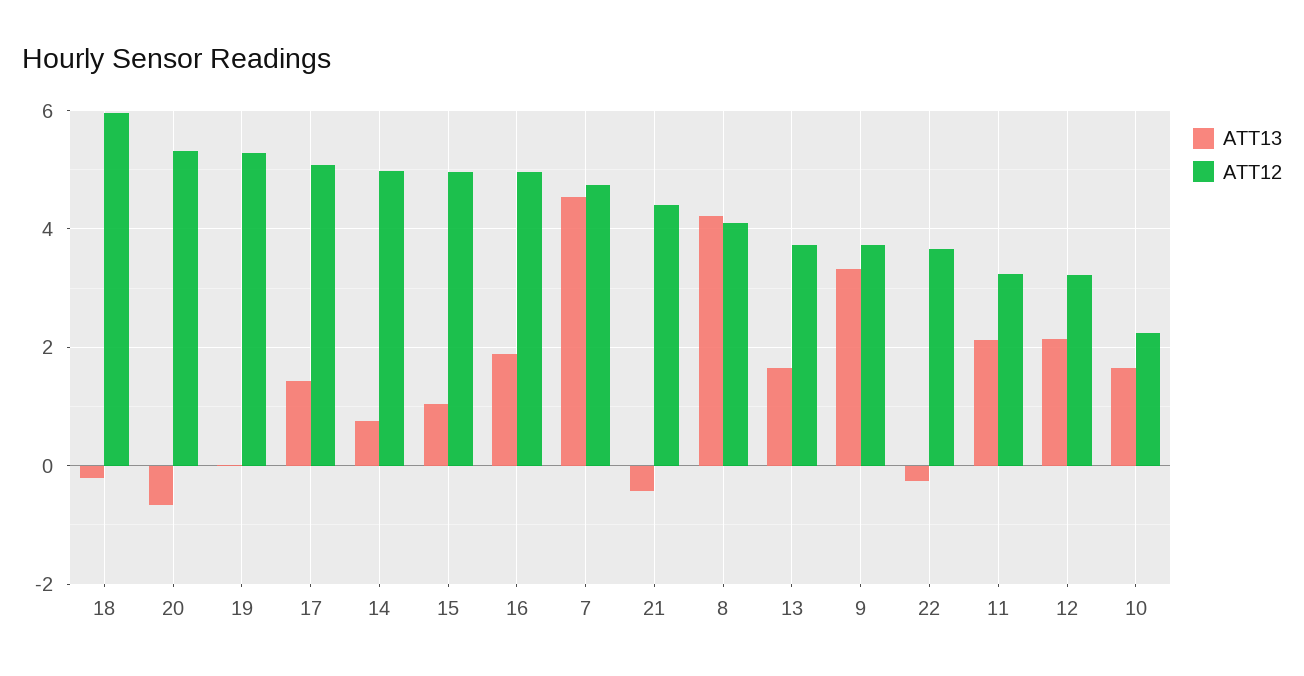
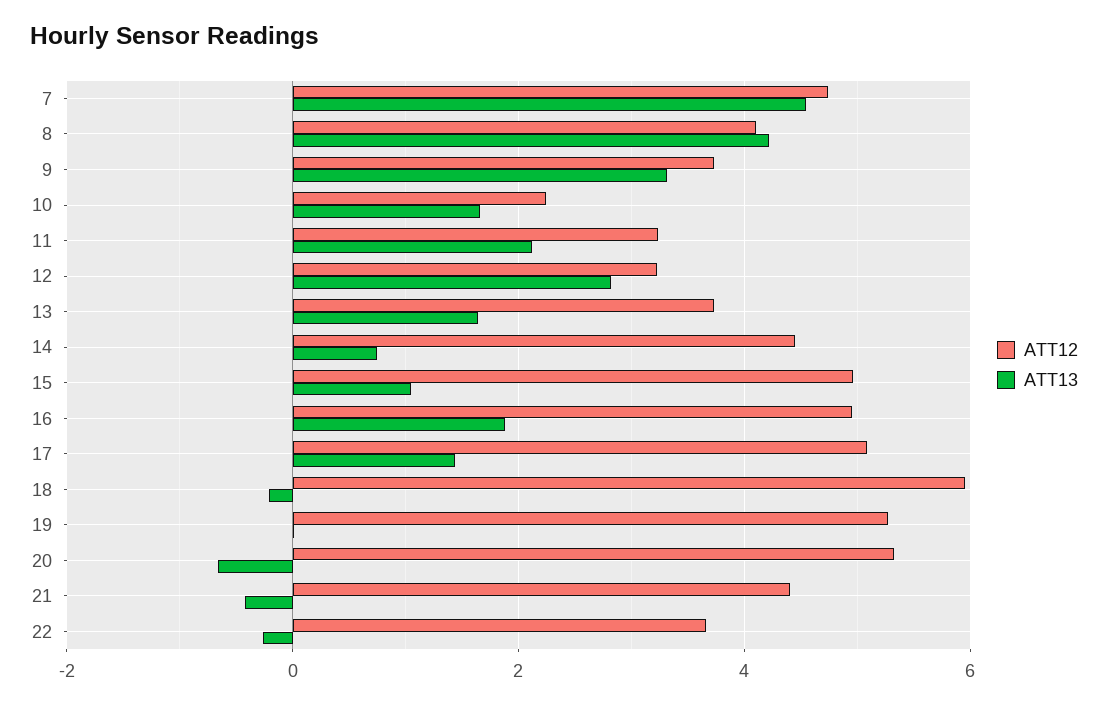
  {
    "ATT13": {
      "18": -0.2,
      "20": -0.6,
      "19": 0,
      "17": 1.4,
      "14": 0.8,
      "15": 1,
      "16": 1.8,
      "7": 4.6,
      "21": -0.4,
      "8": 4.2,
      "13": 1.6,
      "9": 3.4,
      "22": -0.2,
      "11": 2.2,
-     "12": 2.2,
+     "12": 2.8,
      "10": 1.6
    },
    "ATT12": {
      "18": 6,
      "20": 5.4,
      "19": 5.2,
      "17": 5,
-     "14": 5,
+     "14": 4.4,
      "15": 5,
      "16": 5,
      "7": 4.8,
      "21": 4.4,
      "8": 4.2,
      "13": 3.8,
      "9": 3.8,
      "22": 3.6,
      "11": 3.2,
      "12": 3.2,
      "10": 2.2
    }
  }

